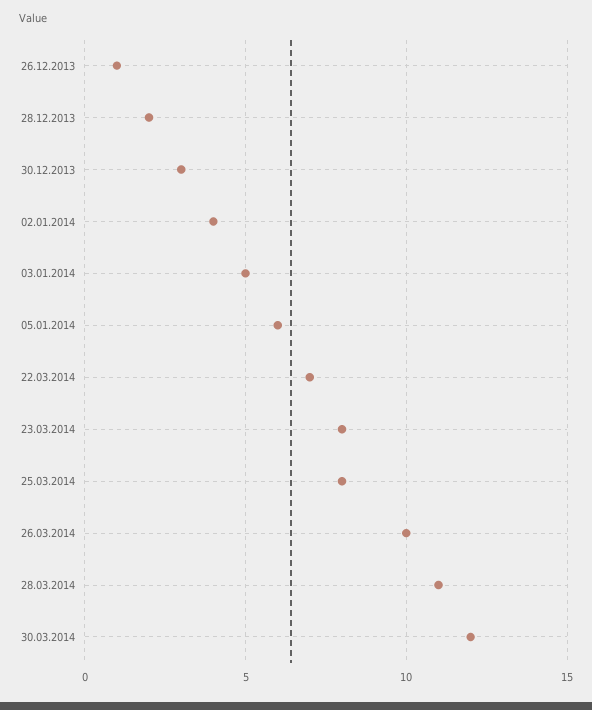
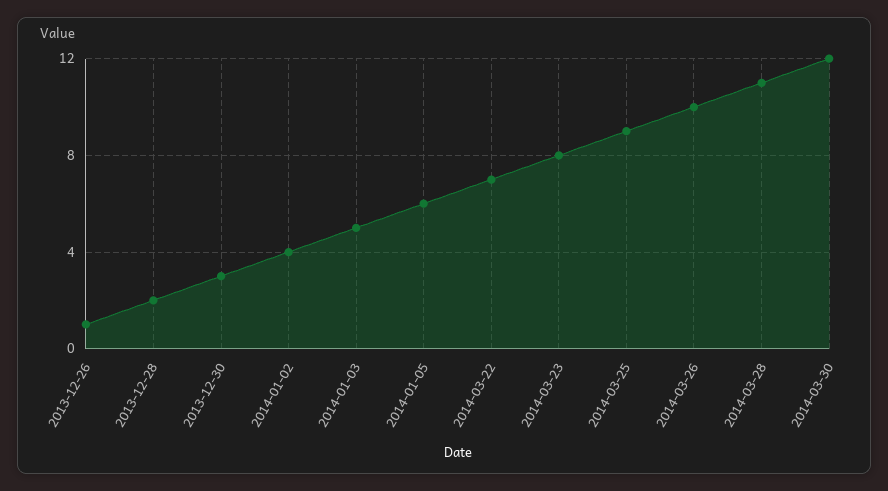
  {
    "26.12.2013": 1,
    "28.12.2013": 2,
    "30.12.2013": 3,
    "02.01.2014": 4,
    "03.01.2014": 5,
    "05.01.2014": 6,
    "22.03.2014": 7,
    "23.03.2014": 8,
-   "25.03.2014": 8,
+   "25.03.2014": 9,
    "26.03.2014": 10,
    "28.03.2014": 11,
    "30.03.2014": 12
  }

